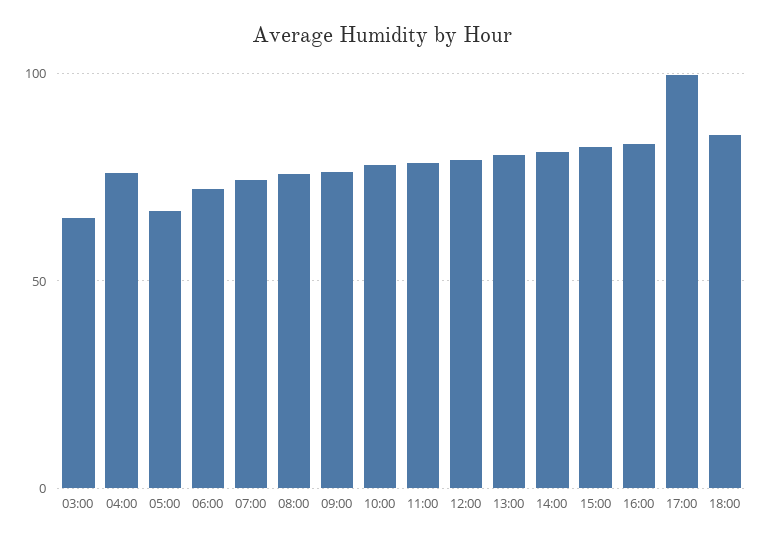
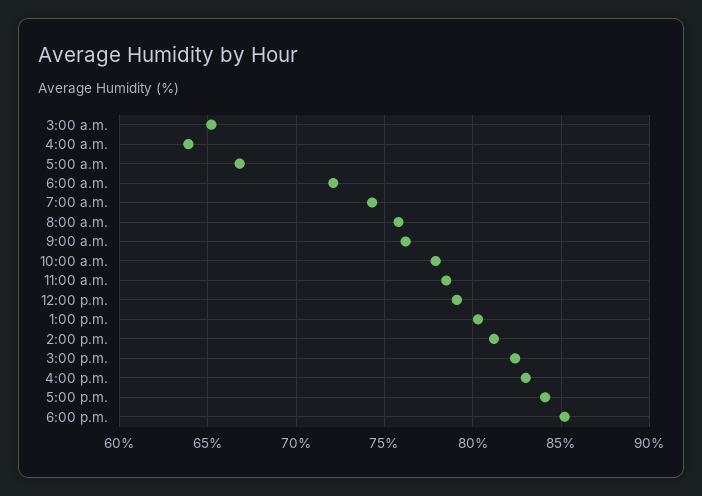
  {
    "03:00": 65,
-   "04:00": 75,
+   "04:00": 64,
    "05:00": 67,
    "06:00": 72,
    "07:00": 74.5,
    "08:00": 76,
    "09:00": 76,
    "10:00": 78,
    "11:00": 78.5,
    "12:00": 79,
    "13:00": 80.5,
    "14:00": 81,
    "15:00": 82.5,
    "16:00": 83,
-   "17:00": 100,
+   "17:00": 84,
    "18:00": 85
  }

